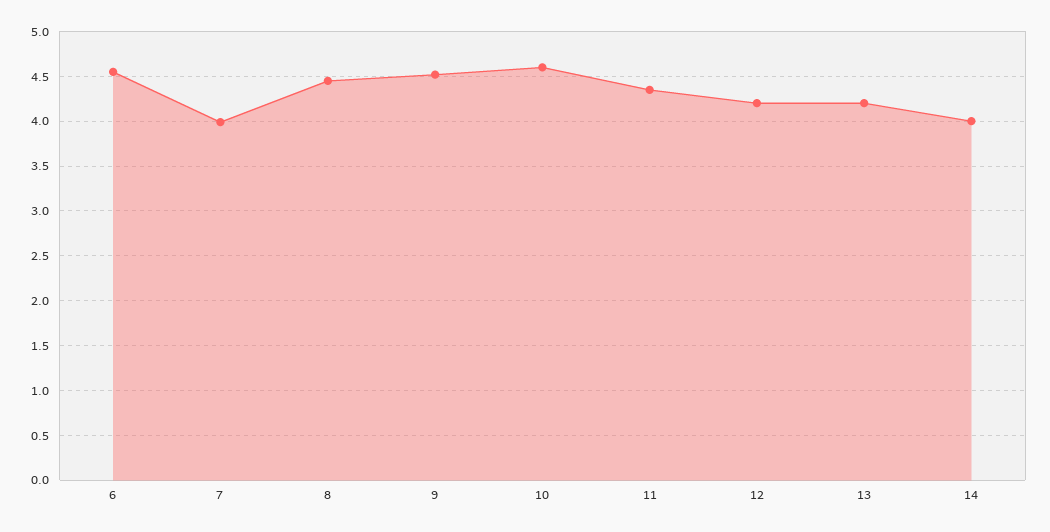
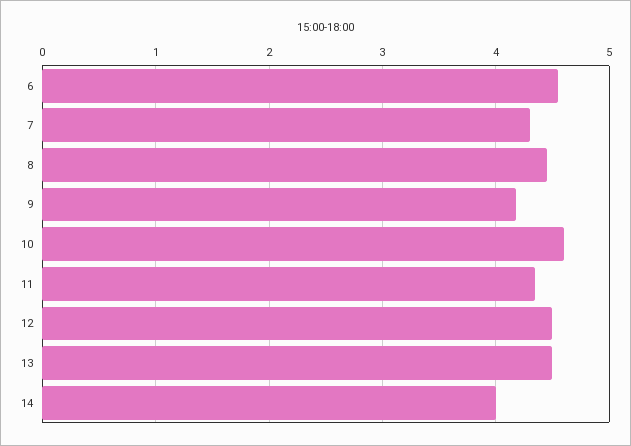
  {
    "6": 4.6,
-   "7": 4,
+   "7": 4.3,
    "8": 4.5,
-   "9": 4.5,
+   "9": 4.2,
    "10": 4.6,
    "11": 4.4,
-   "12": 4.2,
+   "12": 4.5,
-   "13": 4.2,
+   "13": 4.5,
    "14": 4
  }

